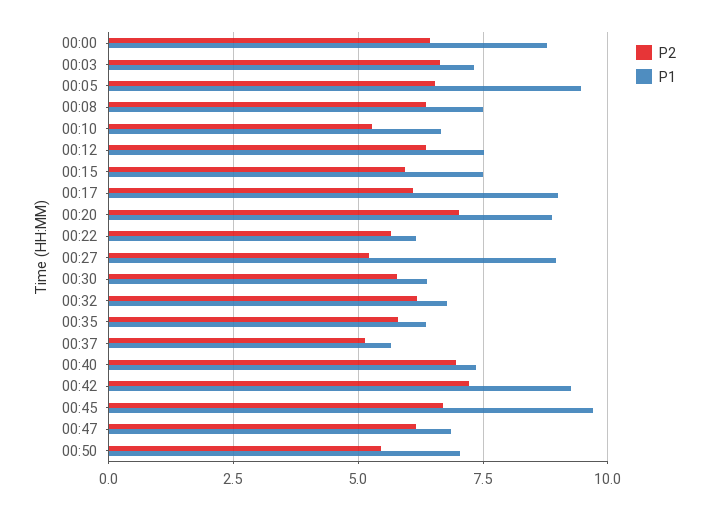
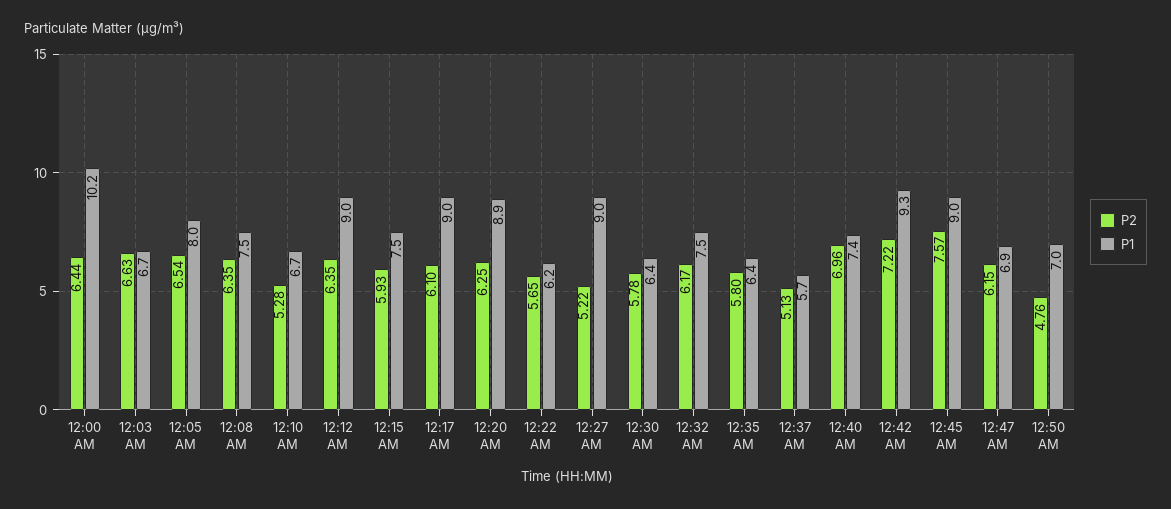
  {
    "P2": {
      "00:00": 6.44,
      "00:03": 6.63,
      "00:05": 6.54,
      "00:08": 6.35,
      "00:10": 5.28,
      "00:12": 6.35,
      "00:15": 5.93,
      "00:17": 6.1,
-     "00:20": 7,
+     "00:20": 6.25,
      "00:22": 5.65,
      "00:27": 5.22,
      "00:30": 5.78,
      "00:32": 6.17,
      "00:35": 5.8,
      "00:37": 5.13,
      "00:40": 6.96,
      "00:42": 7.22,
-     "00:45": 6.75,
+     "00:45": 7.57,
      "00:47": 6.15,
-     "00:50": 5.5
+     "00:50": 4.76
    },
    "P1": {
-     "00:00": 8.75,
+     "00:00": 10.2,
-     "00:03": 7.25,
+     "00:03": 6.7,
-     "00:05": 9.5,
+     "00:05": 8,
      "00:08": 7.5,
      "00:10": 6.7,
-     "00:12": 7.5,
+     "00:12": 9,
      "00:15": 7.5,
      "00:17": 9,
      "00:20": 8.9,
      "00:22": 6.2,
      "00:27": 9,
      "00:30": 6.4,
-     "00:32": 6.75,
+     "00:32": 7.5,
      "00:35": 6.4,
      "00:37": 5.7,
      "00:40": 7.4,
      "00:42": 9.3,
-     "00:45": 9.75,
+     "00:45": 9,
      "00:47": 6.9,
      "00:50": 7
    }
  }

